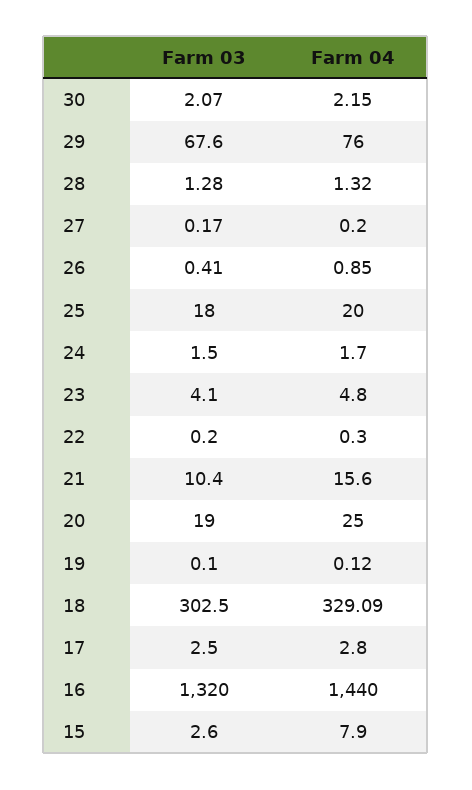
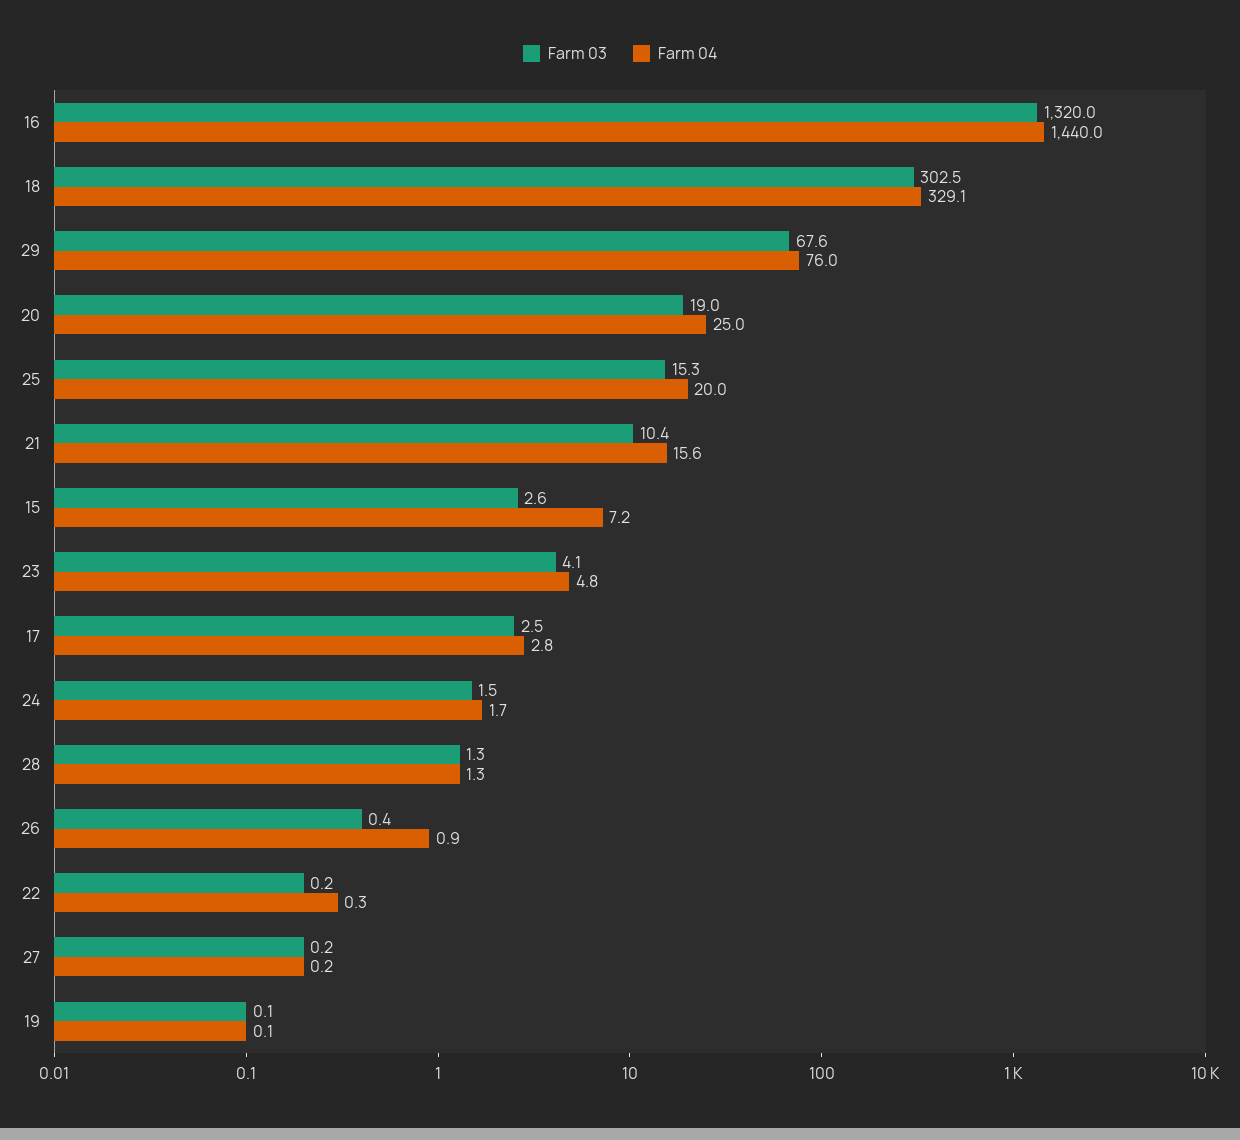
  {
    "Farm 03": {
-     "30": 2.07,
      "29": 67.6,
      "28": 1.28,
      "27": 0.17,
      "26": 0.41,
-     "25": 18,
+     "25": 15.3,
      "24": 1.5,
      "23": 4.1,
      "22": 0.2,
      "21": 10.4,
      "20": 19,
      "19": 0.1,
      "18": 302.5,
      "17": 2.5,
      "16": 1320,
      "15": 2.6
    },
    "Farm 04": {
-     "30": 2.15,
      "29": 76,
      "28": 1.32,
      "27": 0.2,
      "26": 0.85,
      "25": 20,
      "24": 1.7,
      "23": 4.8,
      "22": 0.3,
      "21": 15.6,
      "20": 25,
      "19": 0.12,
      "18": 329.09,
      "17": 2.8,
      "16": 1440,
-     "15": 7.9
+     "15": 7.2
    }
  }

